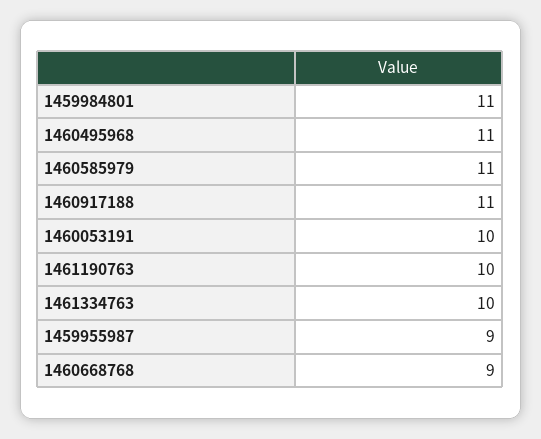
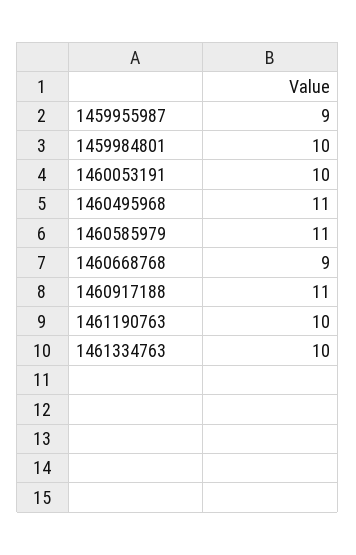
  {
-   "1459984801": 11,
+   "1459984801": 10,
    "1460495968": 11,
    "1460585979": 11,
    "1460917188": 11,
    "1460053191": 10,
    "1461190763": 10,
    "1461334763": 10,
    "1459955987": 9,
    "1460668768": 9
  }

